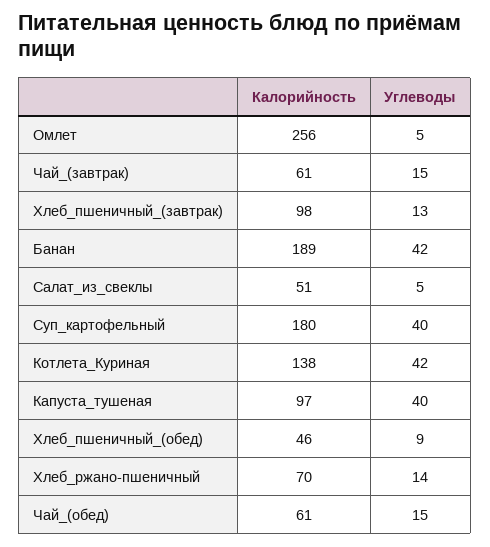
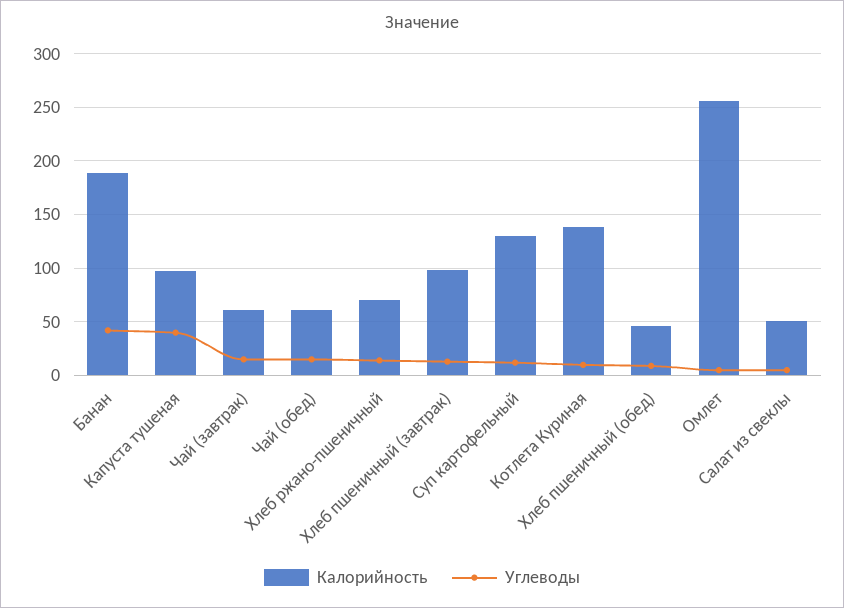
  {
    "Калорийность": {
      "Омлет": 256,
      "Чай_(завтрак)": 61,
      "Хлеб_пшеничный_(завтрак)": 98,
      "Банан": 189,
      "Салат_из_свеклы": 51,
-     "Суп_картофельный": 180,
+     "Суп_картофельный": 130,
      "Котлета_Куриная": 138,
      "Капуста_тушеная": 97,
      "Хлеб_пшеничный_(обед)": 46,
      "Хлеб_ржано-пшеничный": 70,
      "Чай_(обед)": 61
    },
    "Углеводы": {
      "Омлет": 5,
      "Чай_(завтрак)": 15,
      "Хлеб_пшеничный_(завтрак)": 13,
      "Банан": 42,
      "Салат_из_свеклы": 5,
-     "Суп_картофельный": 40,
+     "Суп_картофельный": 10,
-     "Котлета_Куриная": 42,
+     "Котлета_Куриная": 10,
      "Капуста_тушеная": 40,
      "Хлеб_пшеничный_(обед)": 9,
      "Хлеб_ржано-пшеничный": 14,
      "Чай_(обед)": 15
    }
  }

